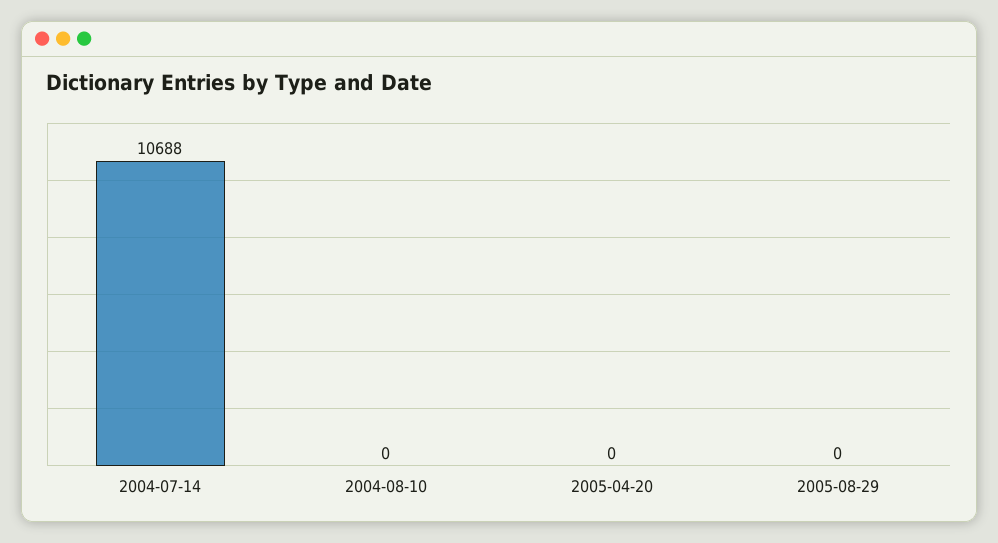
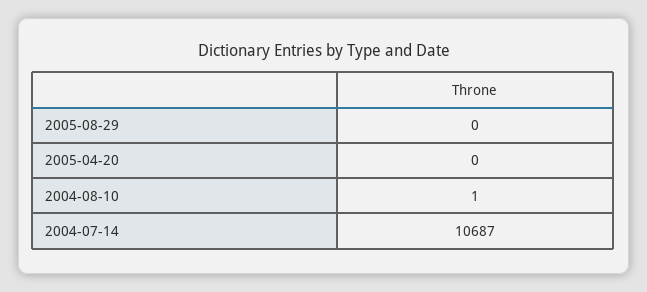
  {
-   "2004-07-14": 10688,
+   "2004-07-14": 10687,
-   "2004-08-10": 0,
+   "2004-08-10": 1,
    "2005-04-20": 0,
    "2005-08-29": 0
  }

